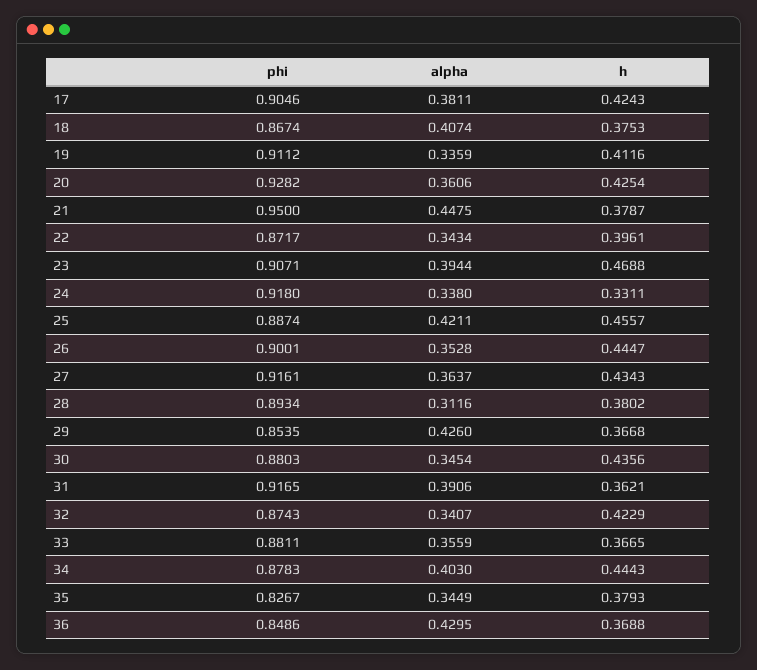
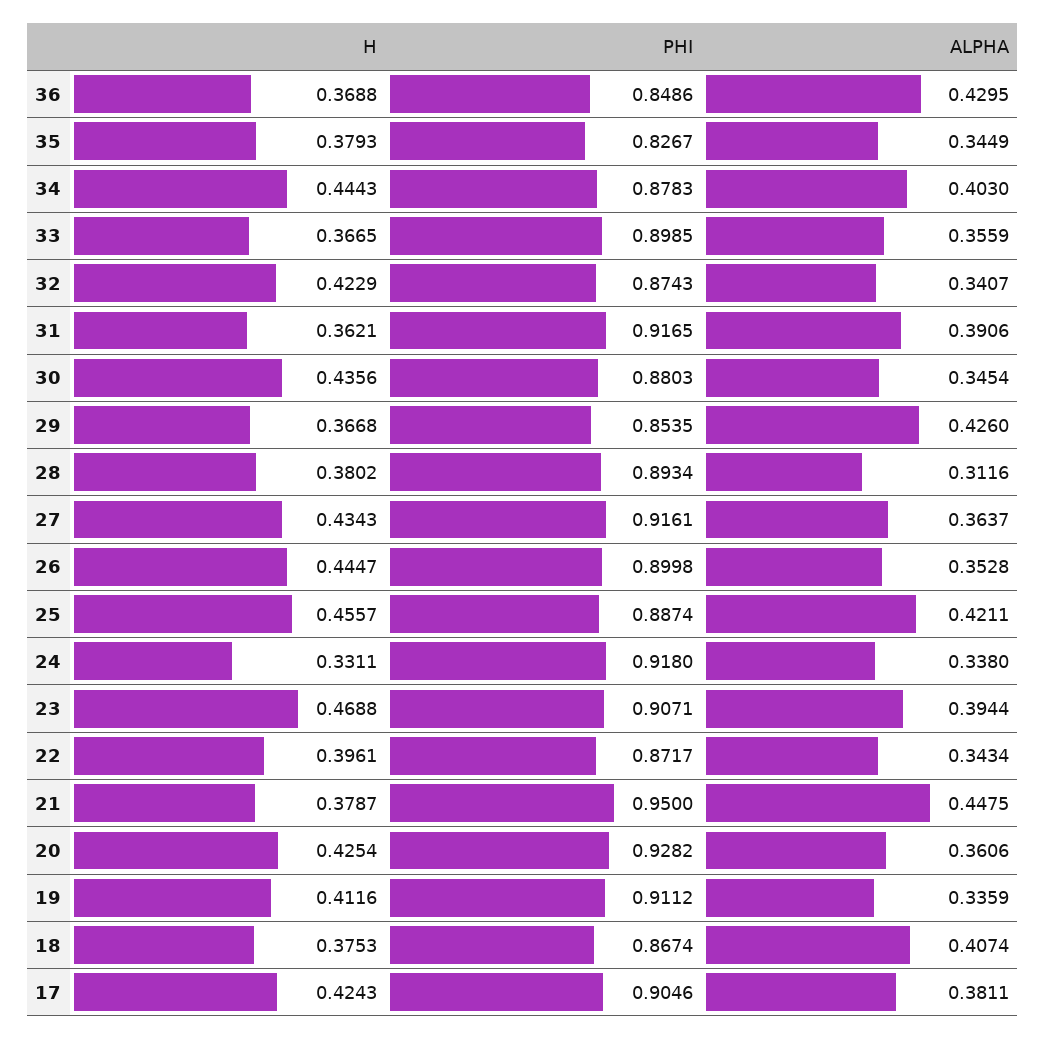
  {
    "phi": {
      "17": 0.9046,
      "18": 0.8674,
      "19": 0.9112,
      "20": 0.9282,
      "21": 0.95,
      "22": 0.8717,
      "23": 0.9071,
      "24": 0.918,
      "25": 0.8874,
-     "26": 0.9001,
+     "26": 0.8998,
      "27": 0.9161,
      "28": 0.8934,
      "29": 0.8535,
      "30": 0.8803,
      "31": 0.9165,
      "32": 0.8743,
-     "33": 0.8811,
+     "33": 0.8985,
      "34": 0.8783,
      "35": 0.8267,
      "36": 0.8486
    },
    "alpha": {
      "17": 0.3811,
      "18": 0.4074,
      "19": 0.3359,
      "20": 0.3606,
      "21": 0.4475,
      "22": 0.3434,
      "23": 0.3944,
      "24": 0.338,
      "25": 0.4211,
      "26": 0.3528,
      "27": 0.3637,
      "28": 0.3116,
      "29": 0.426,
      "30": 0.3454,
      "31": 0.3906,
      "32": 0.3407,
      "33": 0.3559,
      "34": 0.403,
      "35": 0.3449,
      "36": 0.4295
    },
    "h": {
      "17": 0.4243,
      "18": 0.3753,
      "19": 0.4116,
      "20": 0.4254,
      "21": 0.3787,
      "22": 0.3961,
      "23": 0.4688,
      "24": 0.3311,
      "25": 0.4557,
      "26": 0.4447,
      "27": 0.4343,
      "28": 0.3802,
      "29": 0.3668,
      "30": 0.4356,
      "31": 0.3621,
      "32": 0.4229,
      "33": 0.3665,
      "34": 0.4443,
      "35": 0.3793,
      "36": 0.3688
    }
  }

